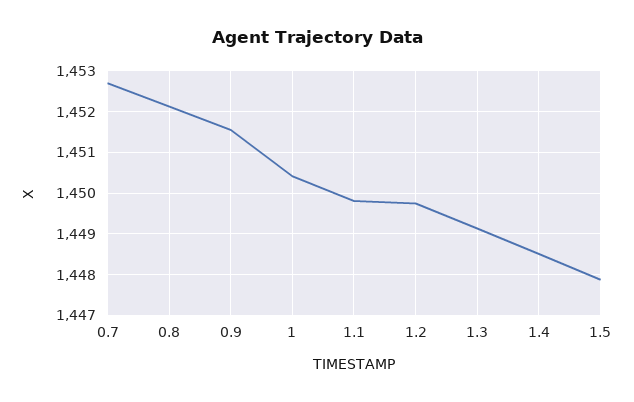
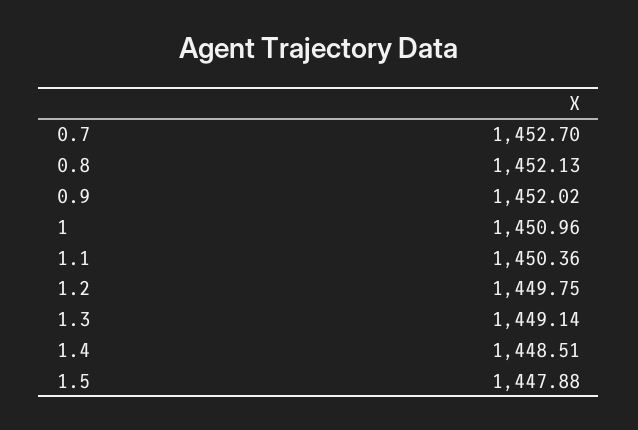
  {
    "0.7": 1452.7,
    "0.8": 1452.13,
-   "0.9": 1451.6,
+   "0.9": 1452.02,
-   "1": 1450.4,
+   "1": 1450.96,
-   "1.1": 1449.8,
+   "1.1": 1450.36,
    "1.2": 1449.75,
    "1.3": 1449.14,
    "1.4": 1448.51,
    "1.5": 1447.88
  }

